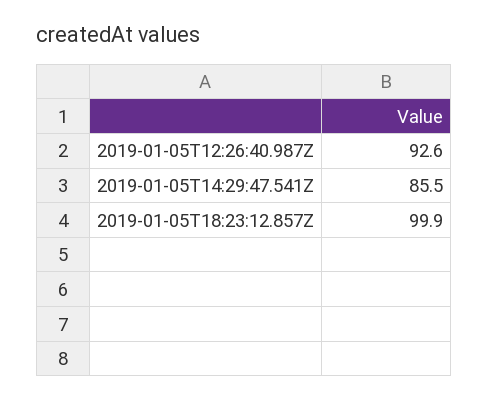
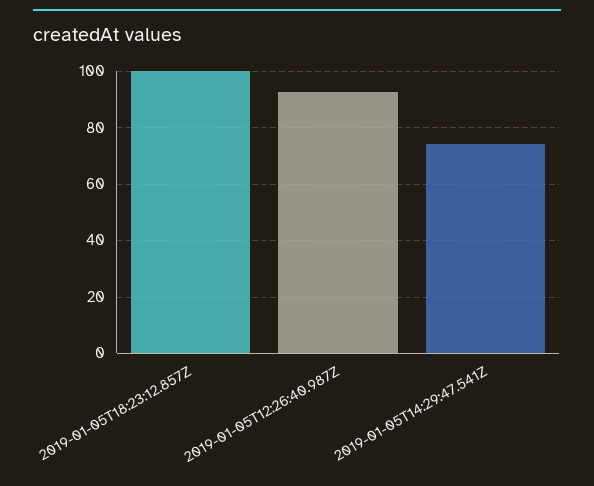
  {
    "2019-01-05T12:26:40.987Z": 92.6,
-   "2019-01-05T14:29:47.541Z": 85.5,
+   "2019-01-05T14:29:47.541Z": 75,
    "2019-01-05T18:23:12.857Z": 99.9
  }

